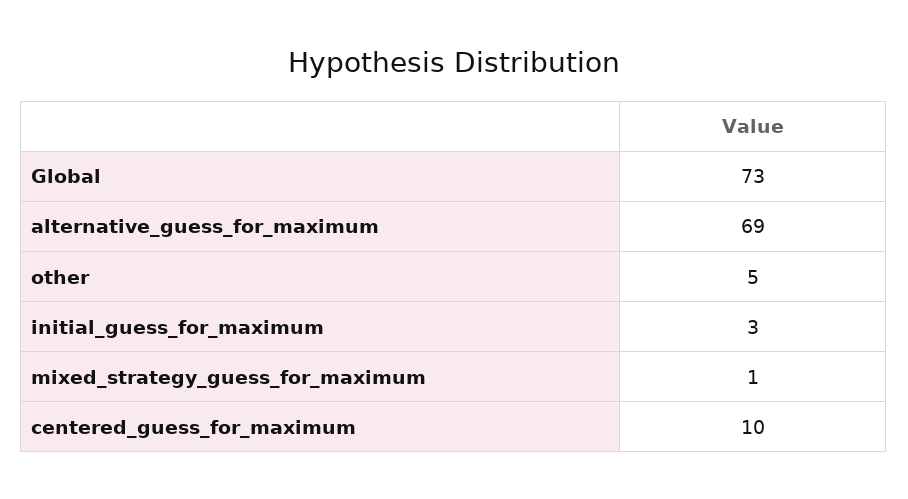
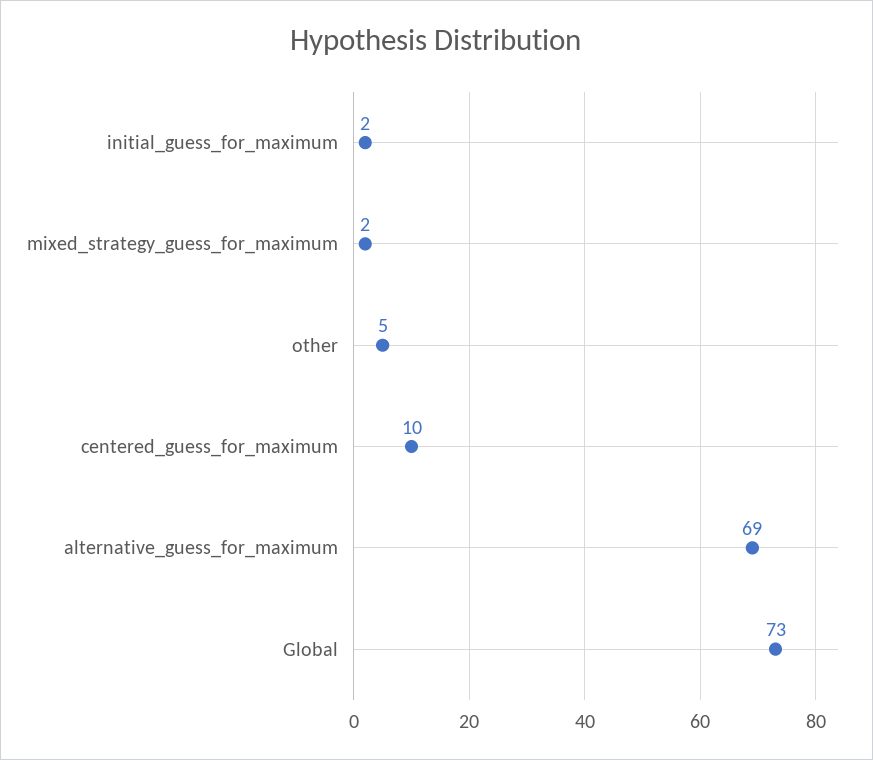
  {
    "Global": 73,
    "alternative_guess_for_maximum": 69,
    "other": 5,
-   "initial_guess_for_maximum": 3,
+   "initial_guess_for_maximum": 2,
-   "mixed_strategy_guess_for_maximum": 1,
+   "mixed_strategy_guess_for_maximum": 2,
    "centered_guess_for_maximum": 10
  }

